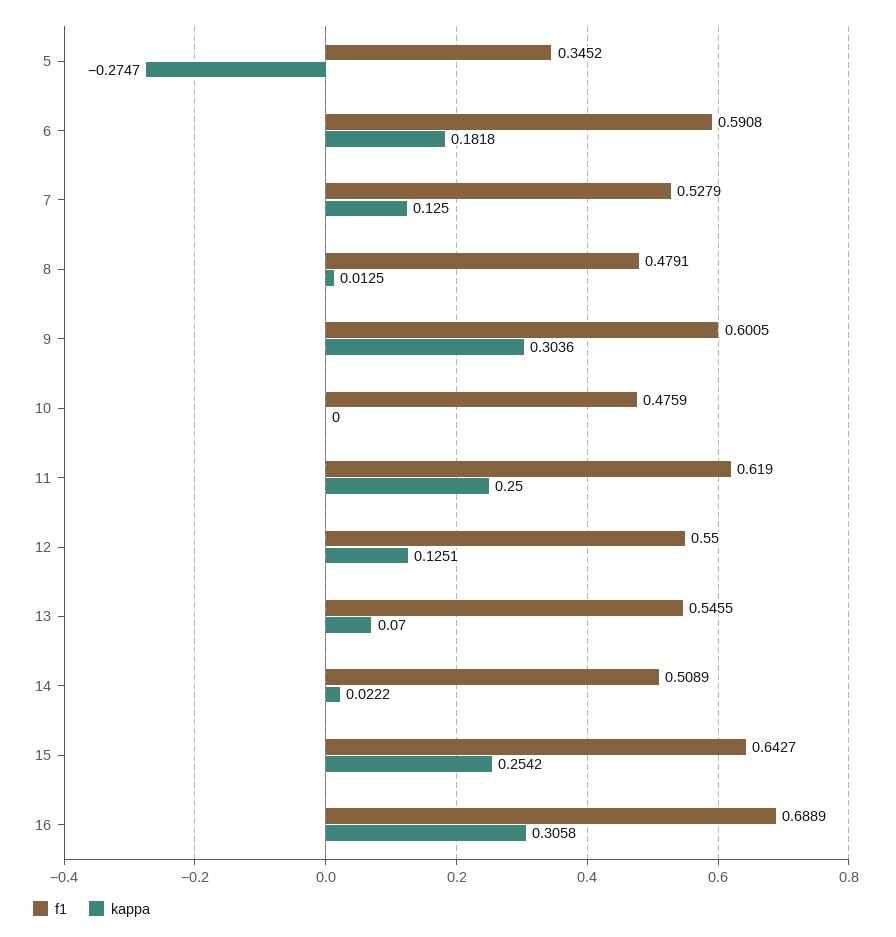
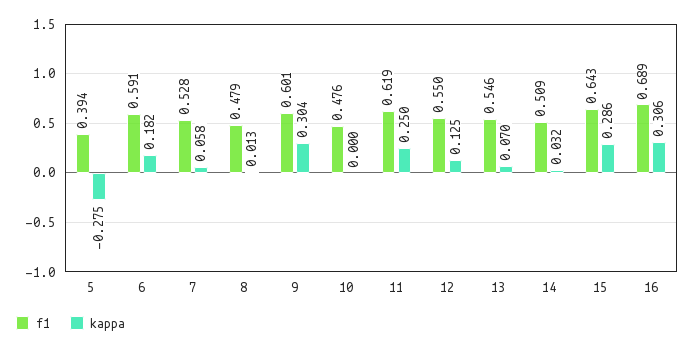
  {
    "f1": {
-     "5": 0.3452,
+     "5": 0.394,
      "6": 0.5908,
      "7": 0.5279,
      "8": 0.4791,
      "9": 0.6005,
      "10": 0.4759,
      "11": 0.619,
      "12": 0.55,
      "13": 0.5455,
      "14": 0.5089,
      "15": 0.6427,
      "16": 0.6889
    },
    "kappa": {
      "5": -0.2747,
      "6": 0.1818,
-     "7": 0.125,
+     "7": 0.058,
      "8": 0.0125,
      "9": 0.3036,
      "10": 0,
      "11": 0.25,
      "12": 0.1251,
      "13": 0.07,
-     "14": 0.0222,
+     "14": 0.032,
-     "15": 0.2542,
+     "15": 0.286,
      "16": 0.3058
    }
  }

